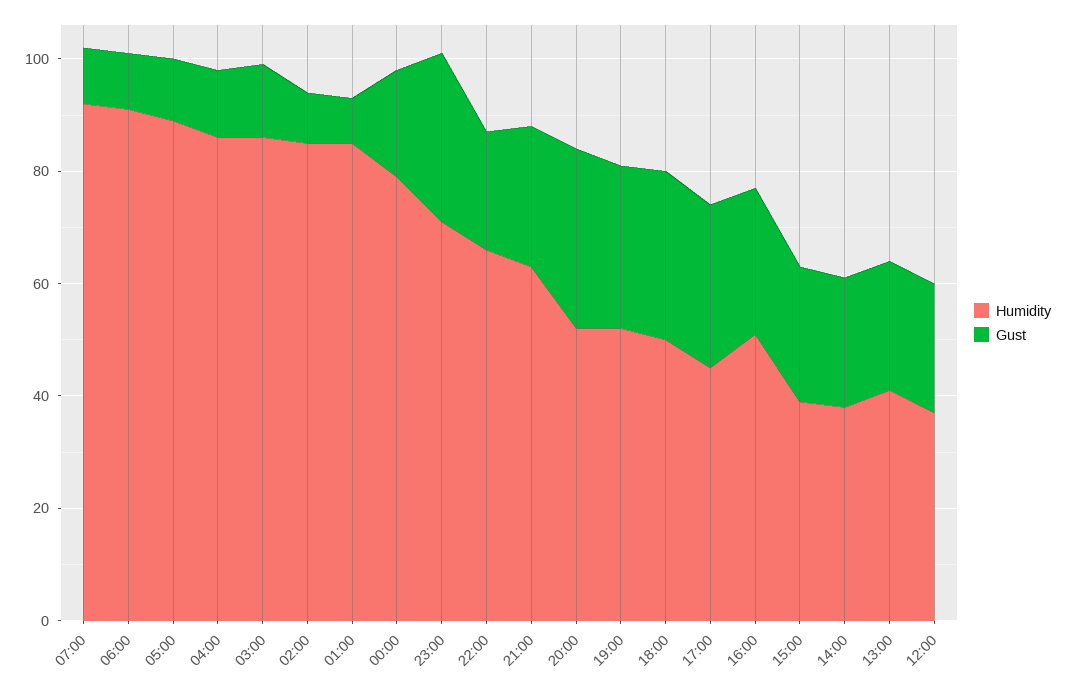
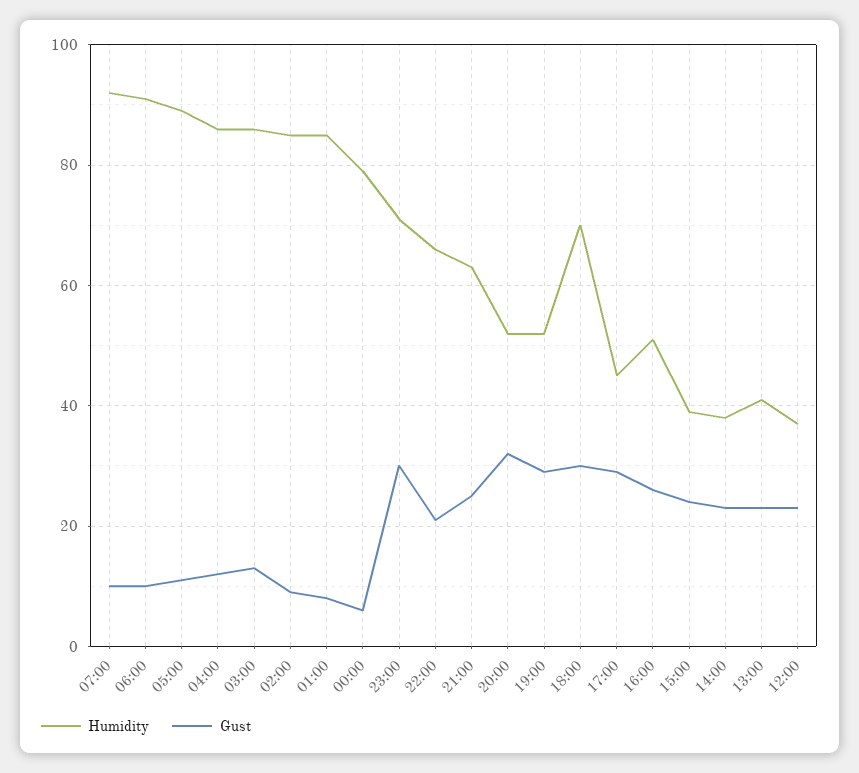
  {
    "Humidity": {
      "07:00": 90,
      "06:00": 90,
      "05:00": 90,
      "04:00": 85,
      "03:00": 85,
      "02:00": 85,
      "01:00": 85,
      "00:00": 80,
      "23:00": 70,
      "22:00": 65,
      "21:00": 65,
      "20:00": 50,
      "19:00": 50,
-     "18:00": 50,
+     "18:00": 70,
      "17:00": 45,
      "16:00": 50,
      "15:00": 40,
      "14:00": 40,
      "13:00": 40,
      "12:00": 35
    },
    "Gust": {
      "07:00": 10,
      "06:00": 10,
      "05:00": 10,
      "04:00": 10,
      "03:00": 15,
      "02:00": 10,
      "01:00": 10,
-     "00:00": 20,
+     "00:00": 5,
      "23:00": 30,
      "22:00": 20,
      "21:00": 25,
      "20:00": 30,
      "19:00": 30,
      "18:00": 30,
      "17:00": 30,
      "16:00": 25,
      "15:00": 25,
      "14:00": 25,
      "13:00": 25,
      "12:00": 25
    }
  }

